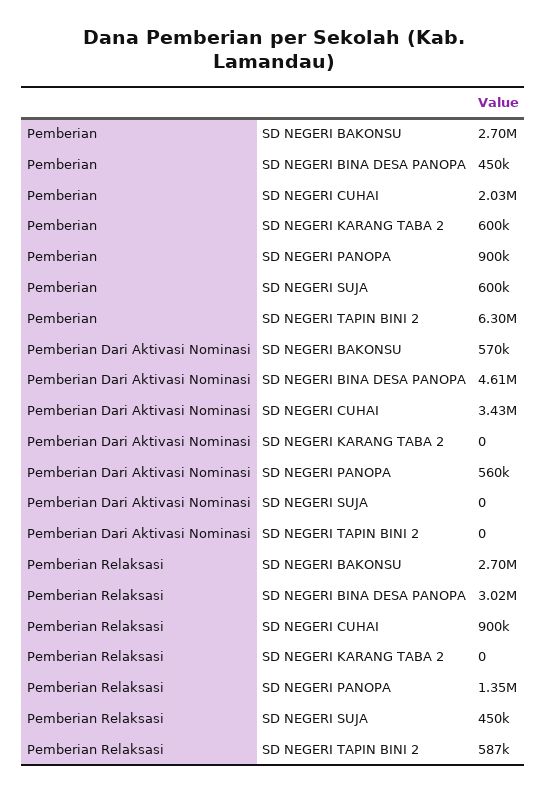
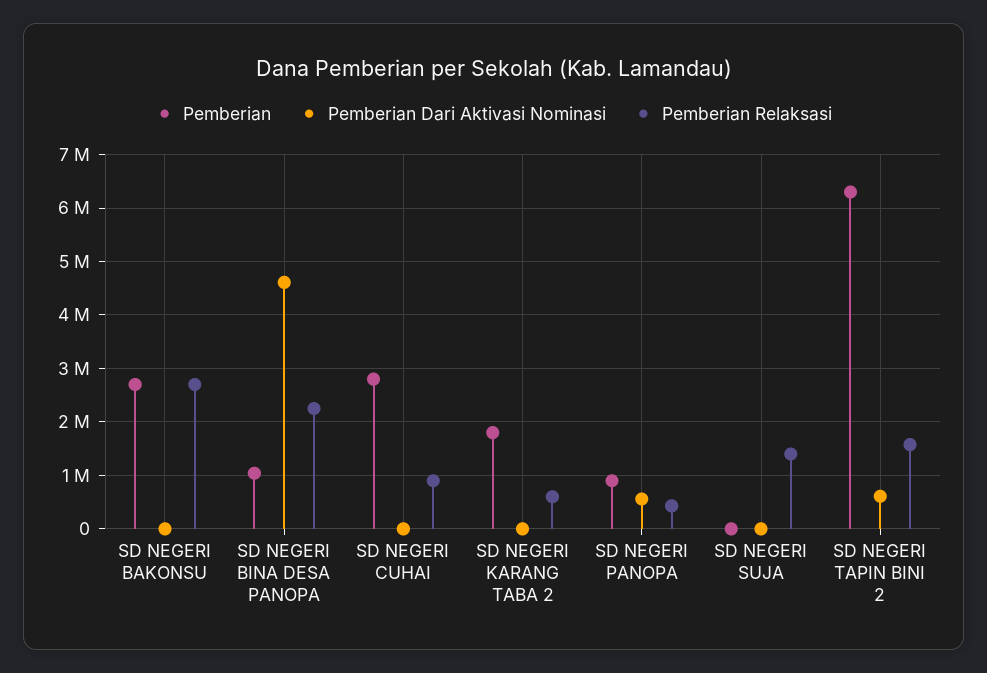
  {
    "Pemberian": {
      "SD NEGERI BAKONSU": 2700000,
-     "SD NEGERI BINA DESA PANOPA": 450000,
+     "SD NEGERI BINA DESA PANOPA": 1000000,
-     "SD NEGERI CUHAI": 2030000,
+     "SD NEGERI CUHAI": 2800000,
-     "SD NEGERI KARANG TABA 2": 600000,
+     "SD NEGERI KARANG TABA 2": 1800000,
      "SD NEGERI PANOPA": 900000,
-     "SD NEGERI SUJA": 600000,
+     "SD NEGERI SUJA": 0,
      "SD NEGERI TAPIN BINI 2": 6300000
    },
    "Pemberian Dari Aktivasi Nominasi": {
-     "SD NEGERI BAKONSU": 570000,
+     "SD NEGERI BAKONSU": 0,
      "SD NEGERI BINA DESA PANOPA": 4610000,
-     "SD NEGERI CUHAI": 3430000,
+     "SD NEGERI CUHAI": 0,
      "SD NEGERI KARANG TABA 2": 0,
      "SD NEGERI PANOPA": 560000,
      "SD NEGERI SUJA": 0,
-     "SD NEGERI TAPIN BINI 2": 0
+     "SD NEGERI TAPIN BINI 2": 600000
    },
    "Pemberian Relaksasi": {
      "SD NEGERI BAKONSU": 2700000,
-     "SD NEGERI BINA DESA PANOPA": 3020000,
+     "SD NEGERI BINA DESA PANOPA": 2200000,
      "SD NEGERI CUHAI": 900000,
-     "SD NEGERI KARANG TABA 2": 0,
+     "SD NEGERI KARANG TABA 2": 600000,
-     "SD NEGERI PANOPA": 1350000,
+     "SD NEGERI PANOPA": 400000,
-     "SD NEGERI SUJA": 450000,
+     "SD NEGERI SUJA": 1400000,
-     "SD NEGERI TAPIN BINI 2": 587000
+     "SD NEGERI TAPIN BINI 2": 1600000
    }
  }

